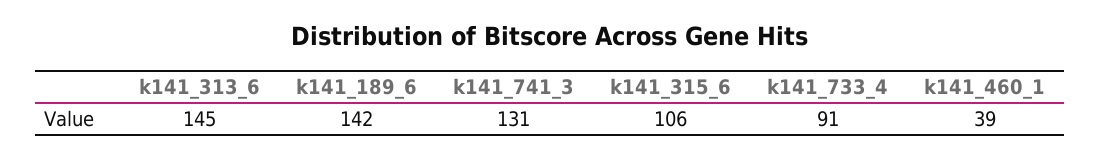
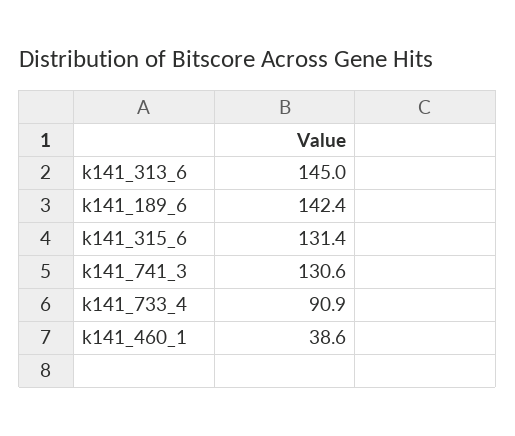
  {
    "k141_313_6": 145,
    "k141_189_6": 142.4,
    "k141_741_3": 130.6,
-   "k141_315_6": 106,
+   "k141_315_6": 131.4,
    "k141_733_4": 90.9,
    "k141_460_1": 38.6
  }

